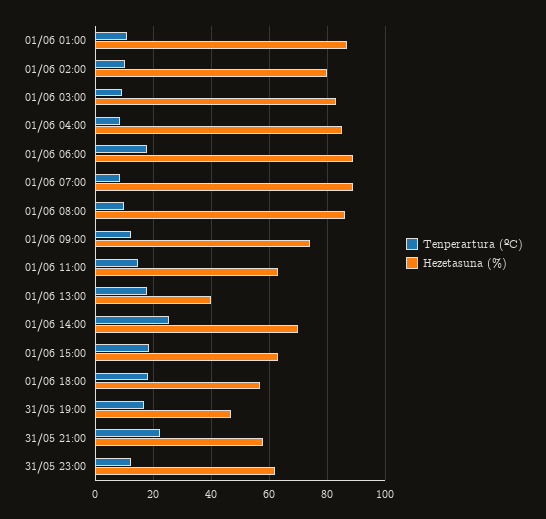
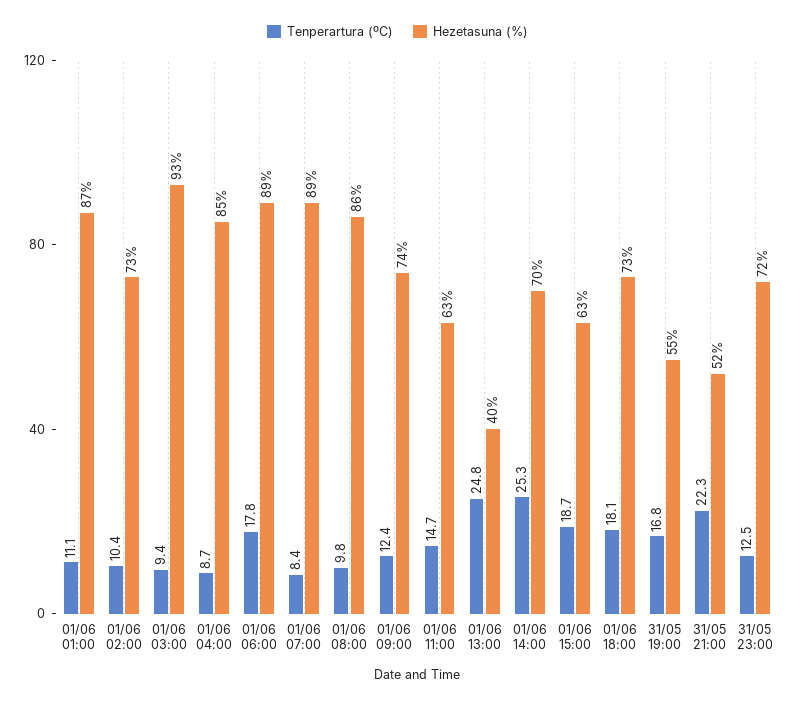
  {
    "Tenperartura (ºC)": {
      "01/06 01:00": 11.1,
      "01/06 02:00": 10.4,
      "01/06 03:00": 9.4,
      "01/06 04:00": 8.7,
      "01/06 06:00": 17.8,
      "01/06 07:00": 8.4,
      "01/06 08:00": 9.8,
      "01/06 09:00": 12.4,
      "01/06 11:00": 14.7,
-     "01/06 13:00": 17.5,
+     "01/06 13:00": 24.8,
      "01/06 14:00": 25.3,
      "01/06 15:00": 18.7,
      "01/06 18:00": 18.1,
      "31/05 19:00": 16.8,
      "31/05 21:00": 22.3,
      "31/05 23:00": 12.5
    },
    "Hezetasuna (%)": {
      "01/06 01:00": 87,
-     "01/06 02:00": 80,
+     "01/06 02:00": 73,
-     "01/06 03:00": 82.5,
+     "01/06 03:00": 93,
      "01/06 04:00": 85,
      "01/06 06:00": 89,
      "01/06 07:00": 89,
      "01/06 08:00": 86,
      "01/06 09:00": 74,
      "01/06 11:00": 63,
      "01/06 13:00": 40,
      "01/06 14:00": 70,
      "01/06 15:00": 63,
-     "01/06 18:00": 57.5,
+     "01/06 18:00": 73,
-     "31/05 19:00": 47.5,
+     "31/05 19:00": 55,
-     "31/05 21:00": 57.5,
+     "31/05 21:00": 52,
-     "31/05 23:00": 62.5
+     "31/05 23:00": 72
    }
  }

